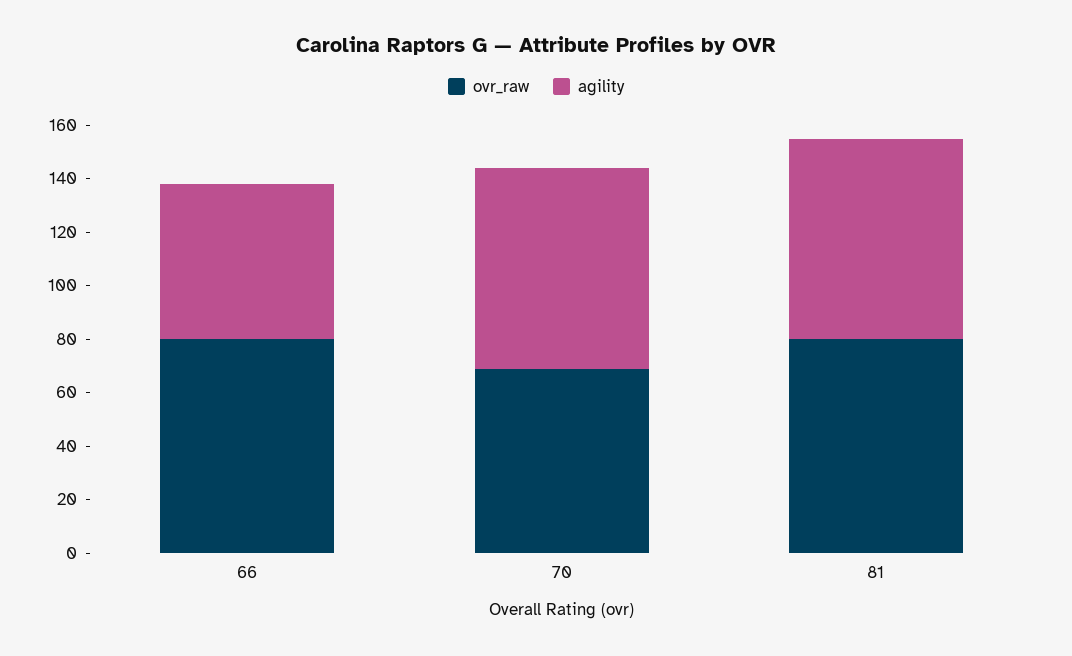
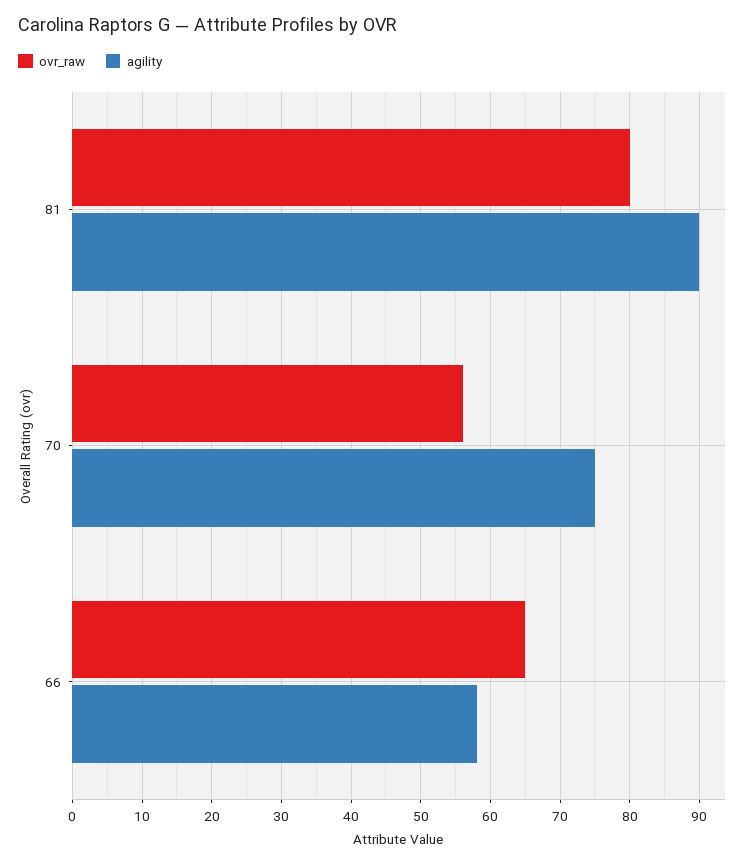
  {
    "ovr_raw": {
-     "66": 80,
+     "66": 65,
-     "70": 70,
+     "70": 56,
      "81": 80
    },
    "agility": {
      "66": 58,
      "70": 75,
-     "81": 75
+     "81": 90
    }
  }

